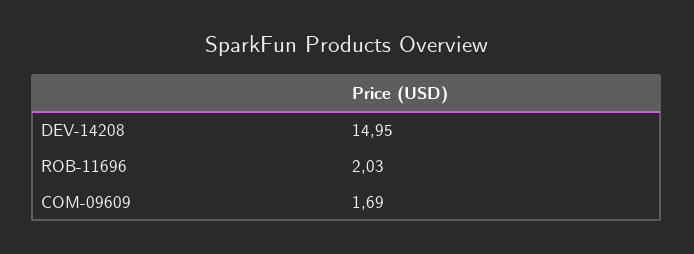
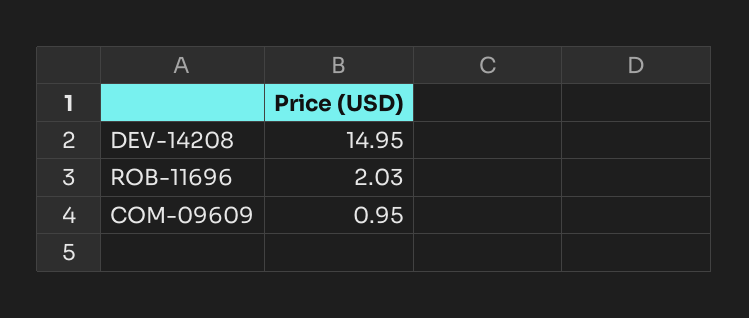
  {
    "DEV-14208": 14.95,
    "ROB-11696": 2.03,
-   "COM-09609": 1.69
+   "COM-09609": 0.95
  }

